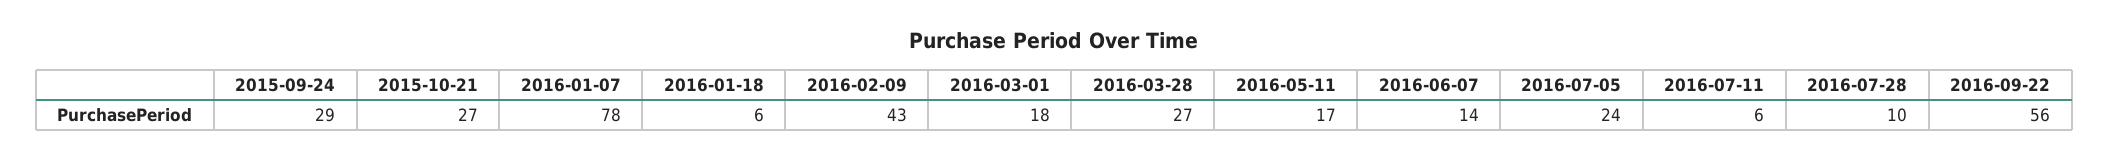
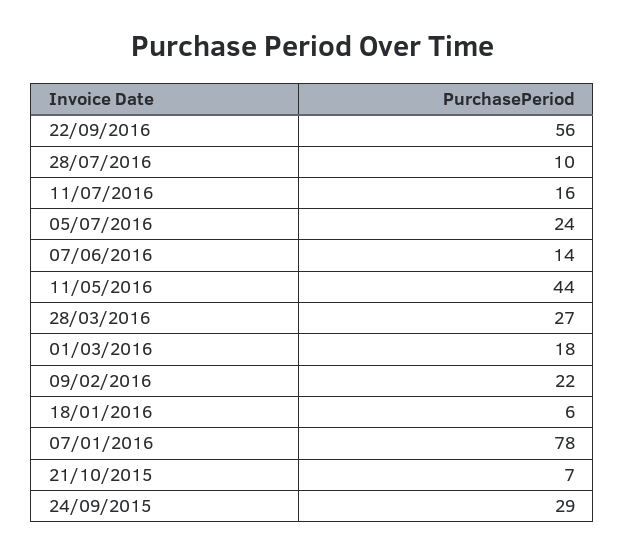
  {
    "2015-09-24": 29,
-   "2015-10-21": 27,
+   "2015-10-21": 7,
    "2016-01-07": 78,
    "2016-01-18": 6,
-   "2016-02-09": 43,
+   "2016-02-09": 22,
    "2016-03-01": 18,
    "2016-03-28": 27,
-   "2016-05-11": 17,
+   "2016-05-11": 44,
    "2016-06-07": 14,
    "2016-07-05": 24,
-   "2016-07-11": 6,
+   "2016-07-11": 16,
    "2016-07-28": 10,
    "2016-09-22": 56
  }

